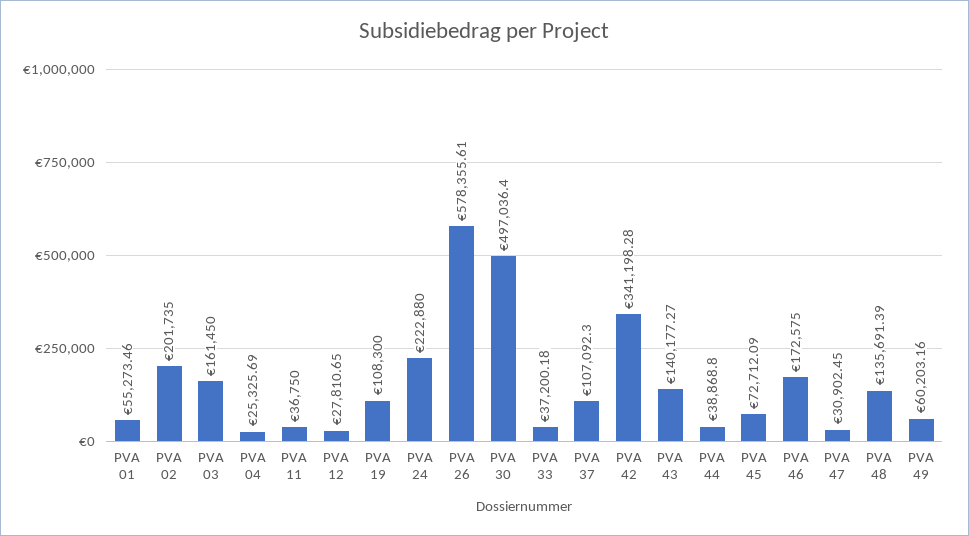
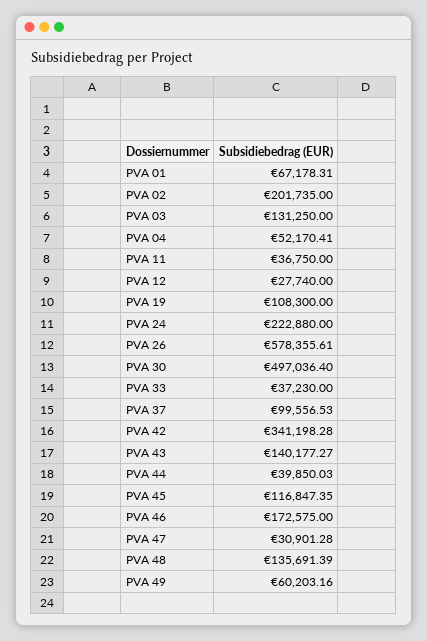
  {
-   "PVA 01": 55273.46,
+   "PVA 01": 67178.31,
    "PVA 02": 201735,
-   "PVA 03": 161450,
+   "PVA 03": 131250,
-   "PVA 04": 25325.69,
+   "PVA 04": 52170.41,
    "PVA 11": 36750,
-   "PVA 12": 27810.65,
+   "PVA 12": 27740,
    "PVA 19": 108300,
    "PVA 24": 222880,
    "PVA 26": 578355.61,
    "PVA 30": 497036.4,
-   "PVA 33": 37200.18,
+   "PVA 33": 37230,
-   "PVA 37": 107092.3,
+   "PVA 37": 99556.53,
    "PVA 42": 341198.28,
    "PVA 43": 140177.27,
-   "PVA 44": 38868.8,
+   "PVA 44": 39850.03,
-   "PVA 45": 72712.09,
+   "PVA 45": 116847.35,
    "PVA 46": 172575,
-   "PVA 47": 30902.45,
+   "PVA 47": 30901.28,
    "PVA 48": 135691.39,
    "PVA 49": 60203.16
  }

